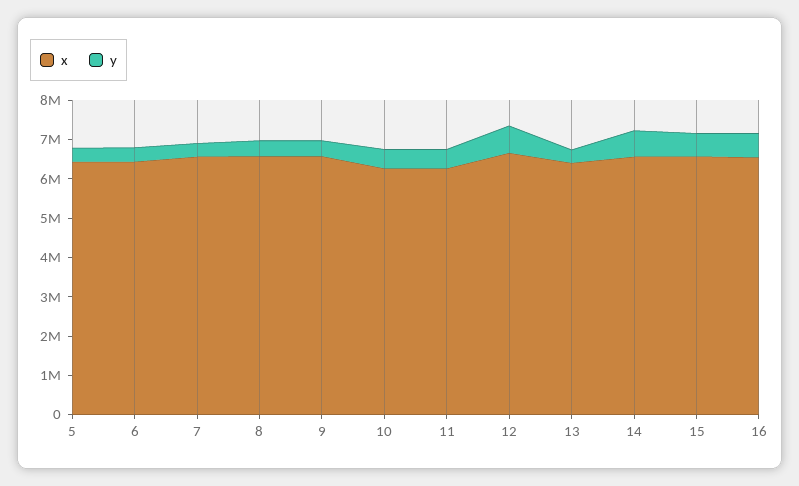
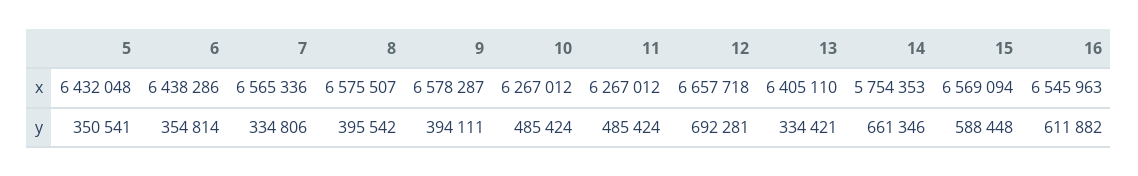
  {
    "x": {
      "5": 6432048,
      "6": 6438286,
      "7": 6565336,
      "8": 6575507,
      "9": 6578287,
      "10": 6267012,
      "11": 6267012,
      "12": 6657718,
      "13": 6405110,
-     "14": 6500000,
+     "14": 5754353,
      "15": 6569094,
      "16": 6545963
    },
    "y": {
      "5": 350541,
      "6": 354814,
      "7": 334806,
      "8": 395542,
      "9": 394111,
      "10": 485424,
      "11": 485424,
      "12": 692281,
      "13": 334421,
      "14": 661346,
      "15": 588448,
      "16": 611882
    }
  }

